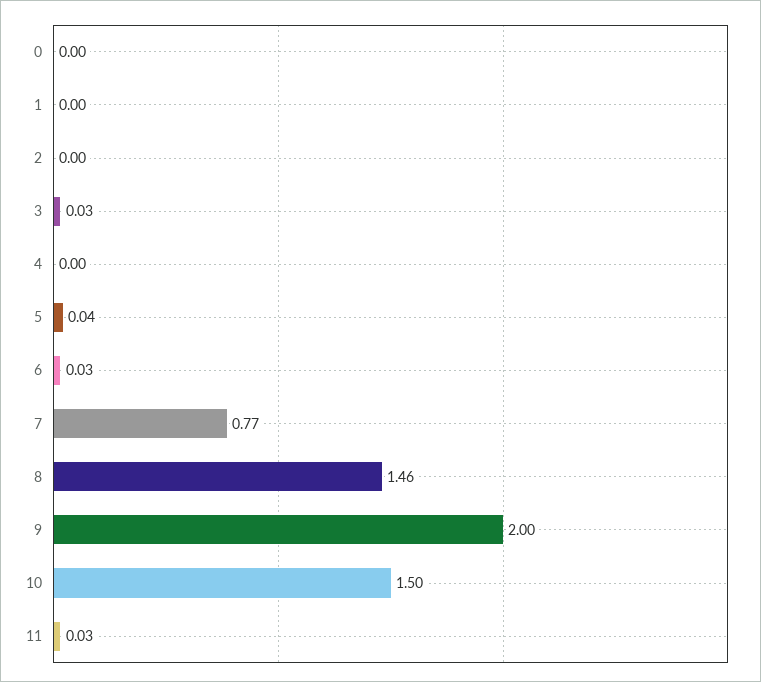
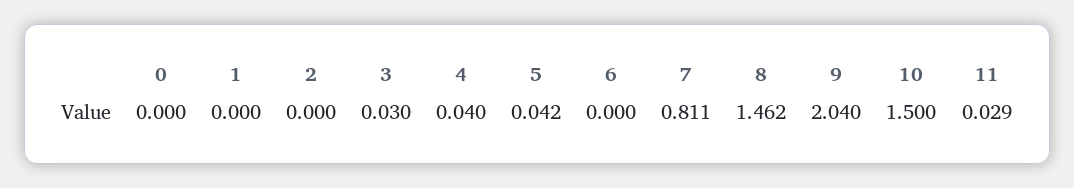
  {
    "0": 0,
    "1": 0,
    "2": 0,
    "3": 0.03,
-   "4": 0,
+   "4": 0.04,
    "5": 0.042,
-   "6": 0.03,
+   "6": 0,
-   "7": 0.77,
+   "7": 0.811,
    "8": 1.462,
-   "9": 2,
+   "9": 2.04,
    "10": 1.5,
    "11": 0.029
  }

